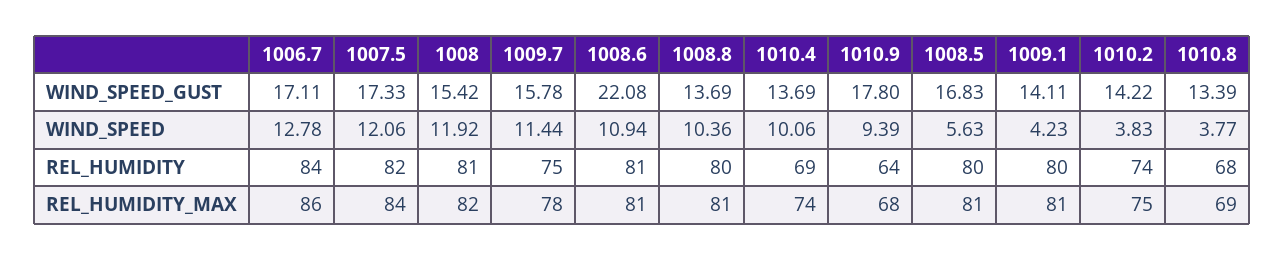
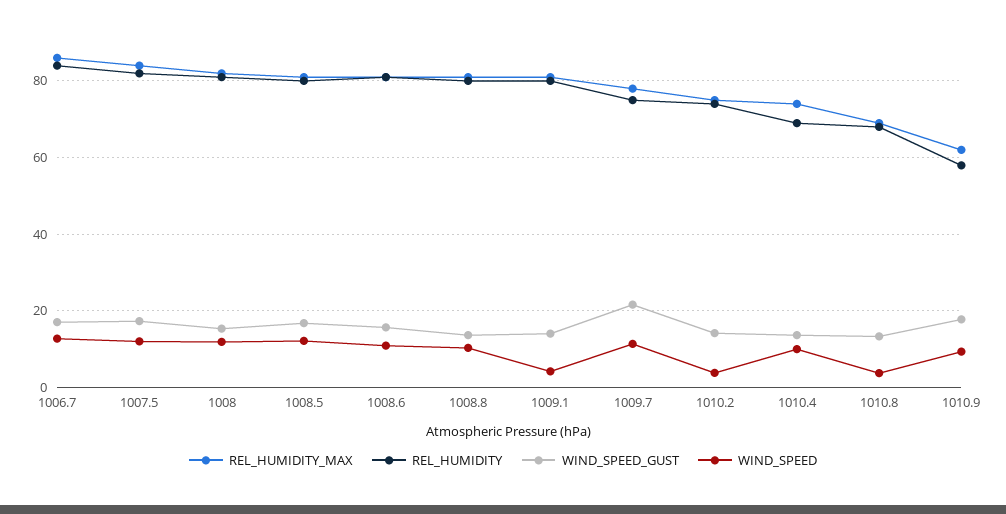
  {
    "WIND_SPEED_GUST": {
      "1006.7": 17.11,
      "1007.5": 17.33,
      "1008": 15.42,
-     "1009.7": 15.78,
+     "1009.7": 22,
-     "1008.6": 22.08,
+     "1008.6": 16,
      "1008.8": 13.69,
      "1010.4": 13.69,
      "1010.9": 17.8,
      "1008.5": 16.83,
      "1009.1": 14.11,
      "1010.2": 14.22,
      "1010.8": 13.39
    },
    "WIND_SPEED": {
      "1006.7": 12.78,
      "1007.5": 12.06,
      "1008": 11.92,
      "1009.7": 11.44,
      "1008.6": 10.94,
      "1008.8": 10.36,
      "1010.4": 10.06,
      "1010.9": 9.39,
-     "1008.5": 5.63,
+     "1008.5": 12,
      "1009.1": 4.23,
      "1010.2": 3.83,
      "1010.8": 3.77
    },
    "REL_HUMIDITY": {
      "1006.7": 84,
      "1007.5": 82,
      "1008": 81,
      "1009.7": 75,
      "1008.6": 81,
      "1008.8": 80,
      "1010.4": 69,
-     "1010.9": 64,
+     "1010.9": 58,
      "1008.5": 80,
      "1009.1": 80,
      "1010.2": 74,
      "1010.8": 68
    },
    "REL_HUMIDITY_MAX": {
      "1006.7": 86,
      "1007.5": 84,
      "1008": 82,
      "1009.7": 78,
      "1008.6": 81,
      "1008.8": 81,
      "1010.4": 74,
-     "1010.9": 68,
+     "1010.9": 62,
      "1008.5": 81,
      "1009.1": 81,
      "1010.2": 75,
      "1010.8": 69
    }
  }

